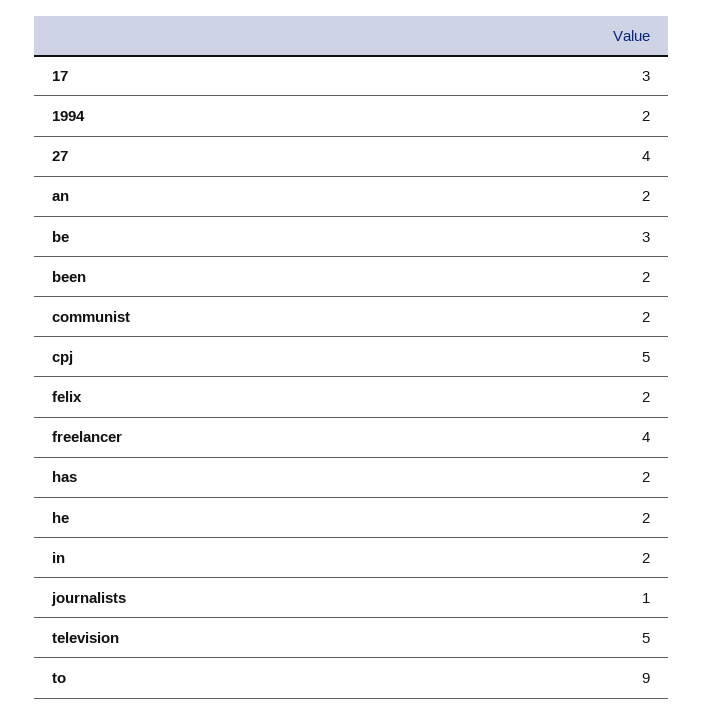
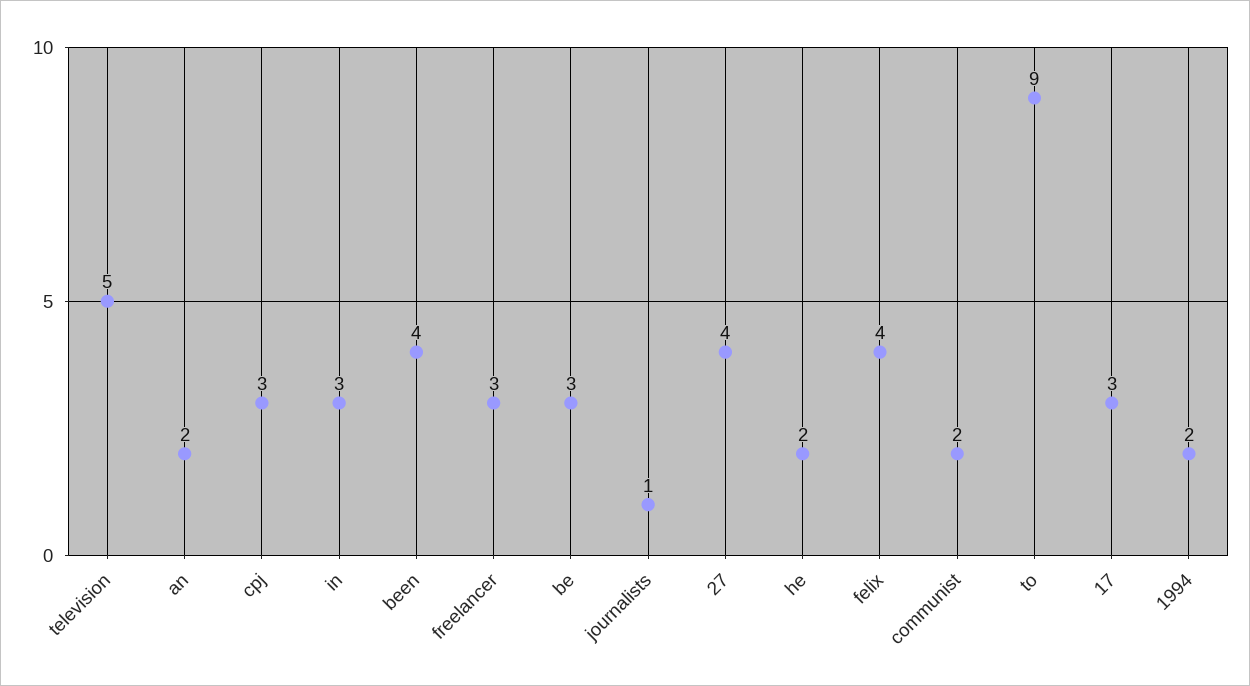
  {
    "17": 3,
    "1994": 2,
    "27": 4,
    "an": 2,
    "be": 3,
-   "been": 2,
+   "been": 4,
    "communist": 2,
-   "cpj": 5,
+   "cpj": 3,
-   "felix": 2,
+   "felix": 4,
-   "freelancer": 4,
+   "freelancer": 3,
-   "has": 2,
    "he": 2,
-   "in": 2,
+   "in": 3,
    "journalists": 1,
    "television": 5,
    "to": 9
  }

